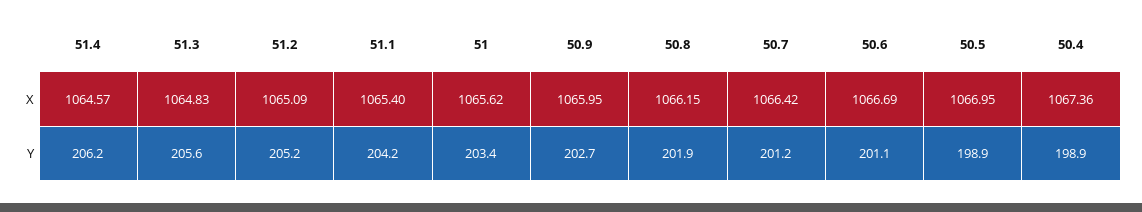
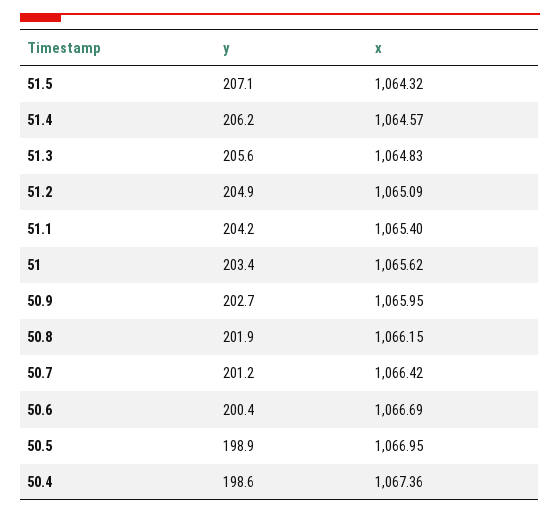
  {
    "51.4": {
      "X": 1064.57,
      "Y": 206.2
    },
    "51.3": {
      "X": 1064.83,
      "Y": 205.6
    },
    "51.2": {
      "X": 1065.09,
-     "Y": 205.2
+     "Y": 204.9
    },
    "51.1": {
      "X": 1065.4,
      "Y": 204.2
    },
    "51": {
      "X": 1065.62,
      "Y": 203.4
    },
    "50.9": {
      "X": 1065.95,
      "Y": 202.7
    },
    "50.8": {
      "X": 1066.15,
      "Y": 201.9
    },
    "50.7": {
      "X": 1066.42,
      "Y": 201.2
    },
    "50.6": {
      "X": 1066.69,
-     "Y": 201.1
+     "Y": 200.4
    },
    "50.5": {
      "X": 1066.95,
      "Y": 198.9
    },
    "50.4": {
      "X": 1067.36,
-     "Y": 198.9
+     "Y": 198.6
-   }
+   },
+   "51.5": {
+     "Y": 207.1,
+     "X": 1064.32
+   }
  }

